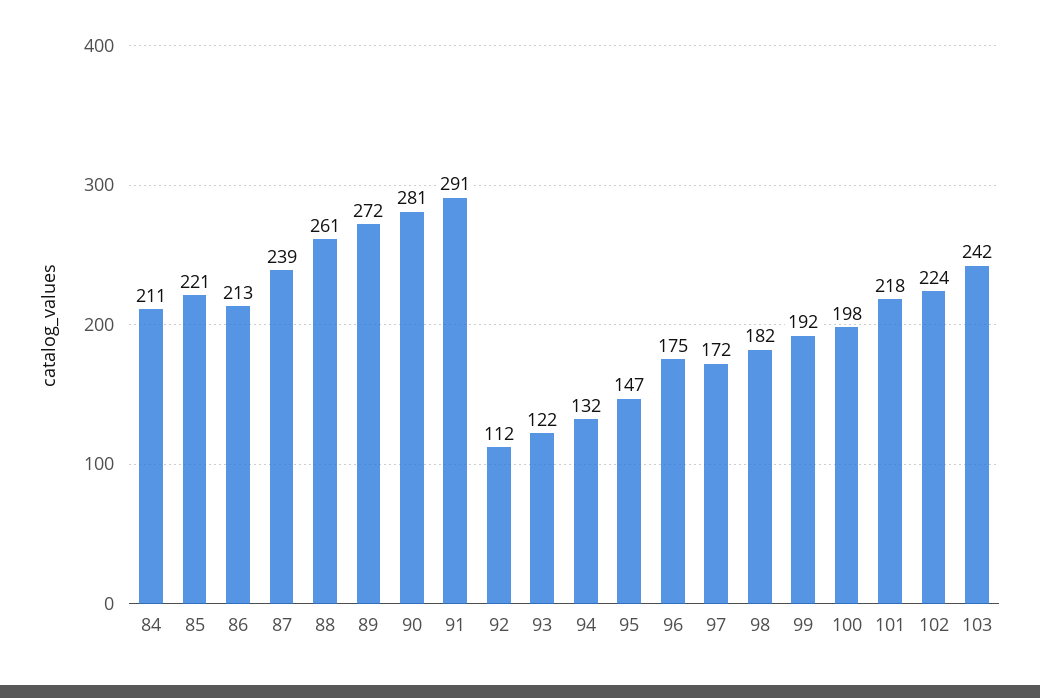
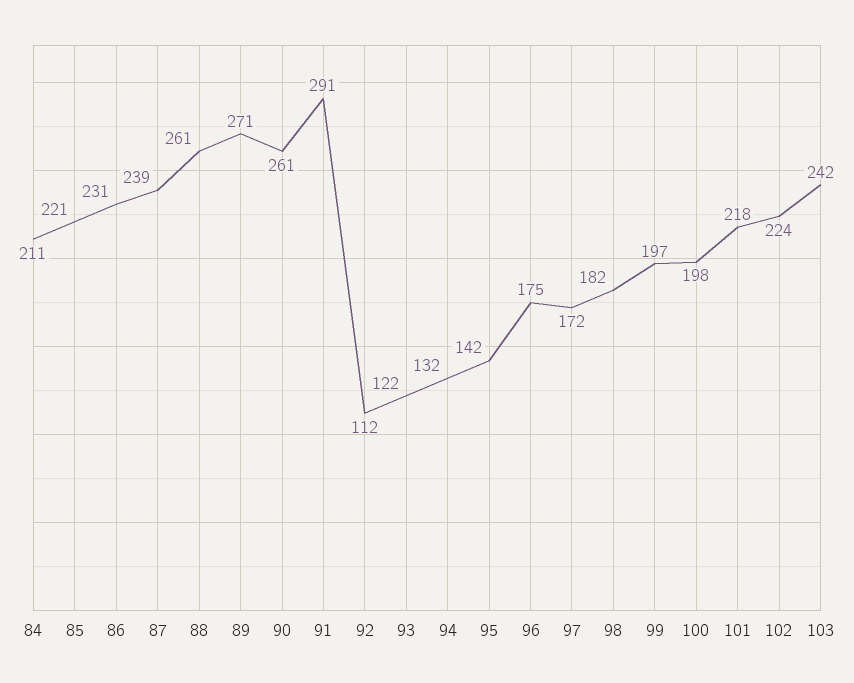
  {
    "84": 211,
    "85": 221,
-   "86": 213,
+   "86": 231,
    "87": 239,
    "88": 261,
-   "89": 272,
+   "89": 271,
-   "90": 281,
+   "90": 261,
    "91": 291,
    "92": 112,
    "93": 122,
    "94": 132,
-   "95": 147,
+   "95": 142,
    "96": 175,
    "97": 172,
    "98": 182,
-   "99": 192,
+   "99": 197,
    "100": 198,
    "101": 218,
    "102": 224,
    "103": 242
  }

